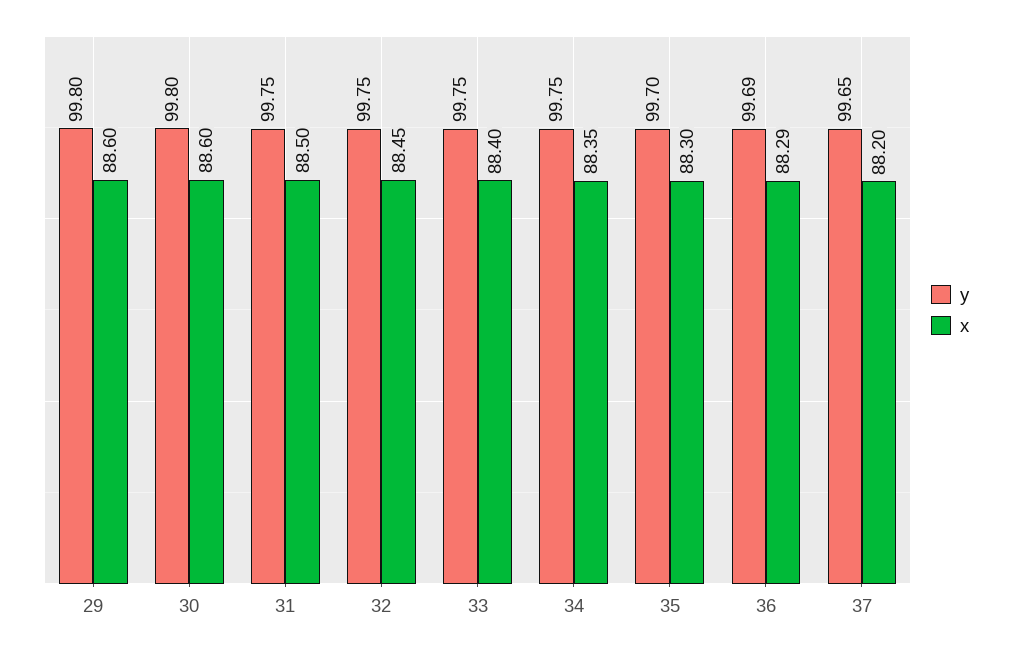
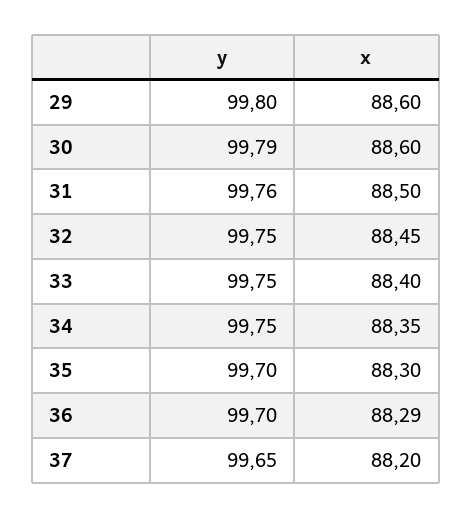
  {
    "y": {
      "29": 99.8,
-     "30": 99.8,
+     "30": 99.79,
-     "31": 99.75,
+     "31": 99.76,
      "32": 99.75,
      "33": 99.75,
      "34": 99.75,
      "35": 99.7,
-     "36": 99.69,
+     "36": 99.7,
      "37": 99.65
    },
    "x": {
      "29": 88.6,
      "30": 88.6,
      "31": 88.5,
      "32": 88.45,
      "33": 88.4,
      "34": 88.35,
      "35": 88.3,
      "36": 88.29,
      "37": 88.2
    }
  }

